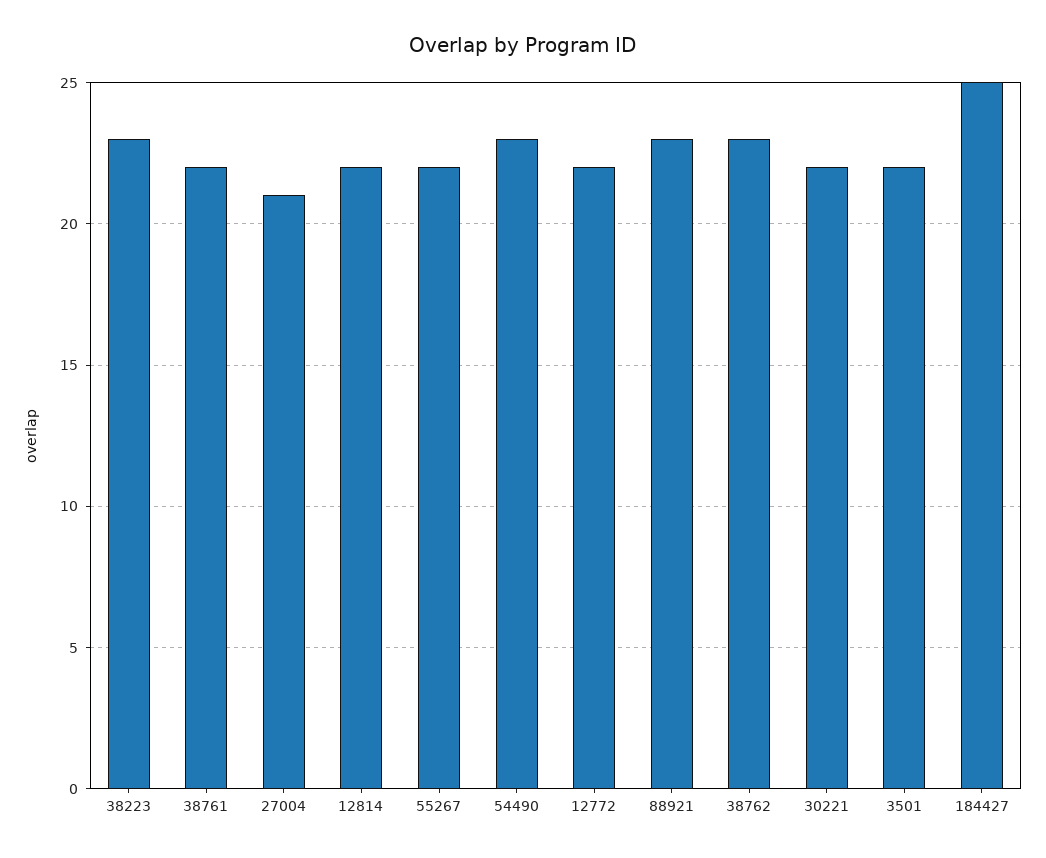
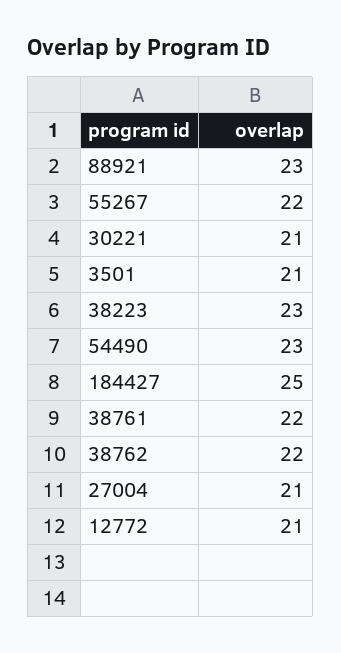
  {
    "38223": 23,
    "38761": 22,
    "27004": 21,
-   "12814": 22,
    "55267": 22,
    "54490": 23,
-   "12772": 22,
+   "12772": 21,
    "88921": 23,
-   "38762": 23,
+   "38762": 22,
-   "30221": 22,
+   "30221": 21,
-   "3501": 22,
+   "3501": 21,
    "184427": 25
  }

